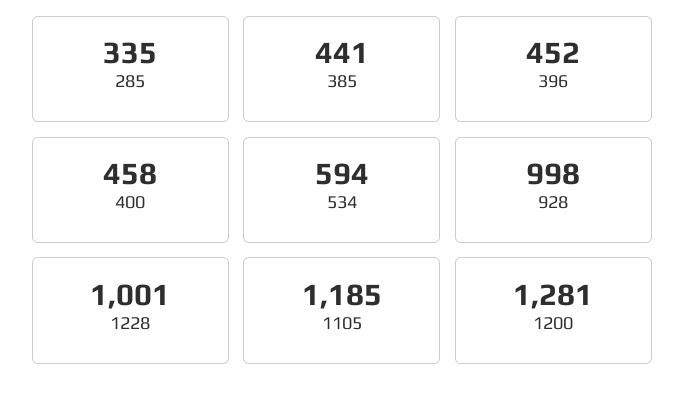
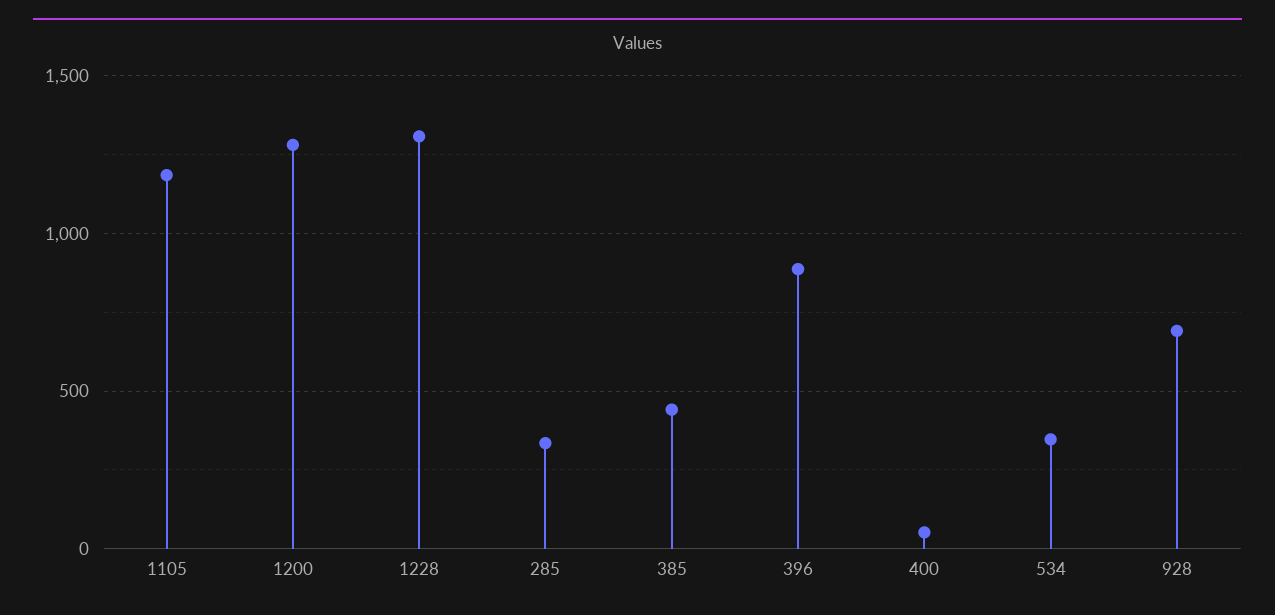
  {
    "285": 335,
    "385": 441,
-   "396": 452,
+   "396": 900,
-   "400": 458,
+   "400": 50,
-   "534": 594,
+   "534": 350,
-   "928": 998,
+   "928": 700,
-   "1228": 1001,
+   "1228": 1300,
    "1105": 1185,
    "1200": 1281
  }

